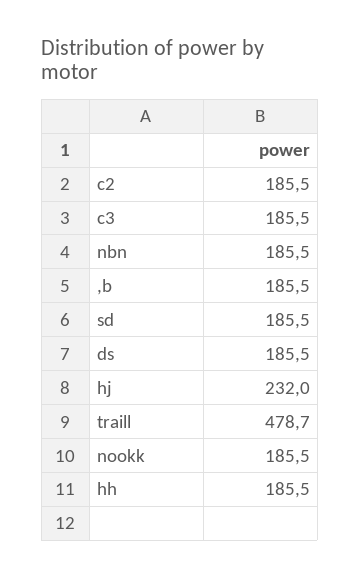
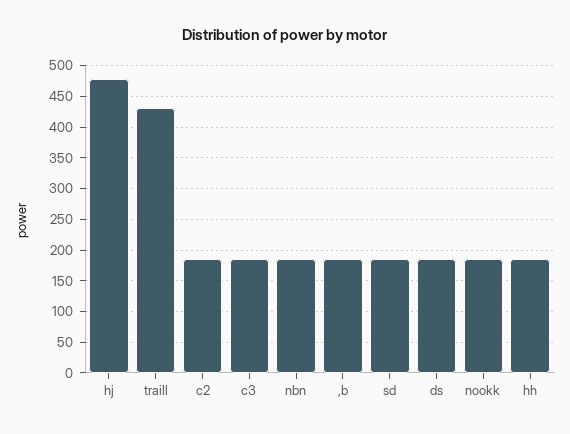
  {
    "c2": 185.5,
    "c3": 185.5,
    "nbn": 185.5,
    ",b": 185.5,
    "sd": 185.5,
    "ds": 185.5,
-   "hj": 232,
+   "hj": 480,
-   "traill": 478.7,
+   "traill": 430,
    "nookk": 185.5,
    "hh": 185.5
  }

